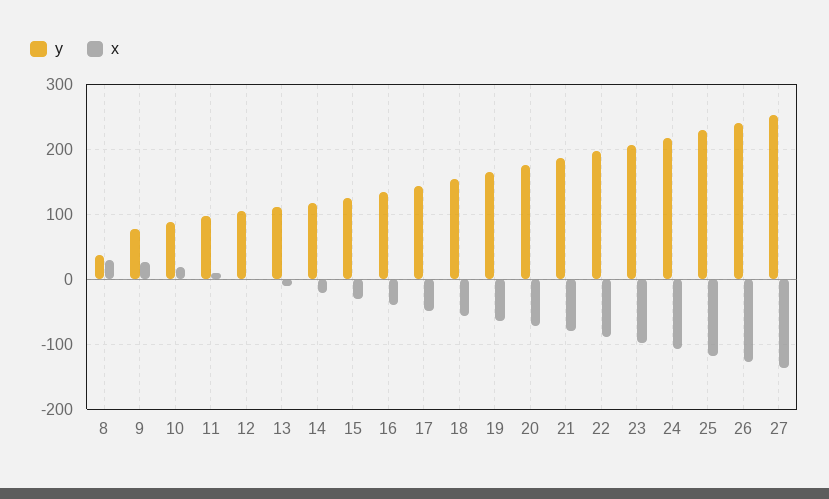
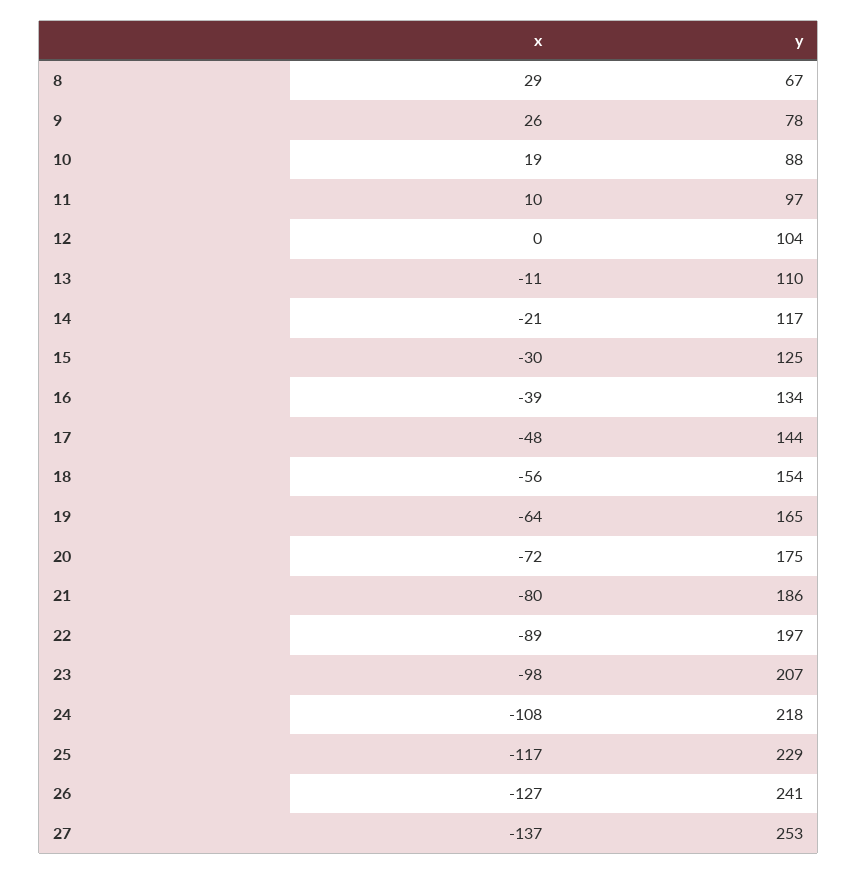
  {
    "y": {
-     "8": 40,
+     "8": 67,
      "9": 78,
      "10": 88,
      "11": 97,
      "12": 104,
      "13": 110,
      "14": 117,
      "15": 125,
      "16": 134,
      "17": 144,
      "18": 154,
      "19": 165,
      "20": 175,
      "21": 186,
      "22": 197,
      "23": 207,
      "24": 218,
      "25": 229,
      "26": 241,
      "27": 253
    },
    "x": {
      "8": 29,
      "9": 26,
      "10": 19,
      "11": 10,
      "12": 0,
      "13": -11,
      "14": -21,
      "15": -30,
      "16": -39,
      "17": -48,
      "18": -56,
      "19": -64,
      "20": -72,
      "21": -80,
      "22": -89,
      "23": -98,
      "24": -108,
      "25": -117,
      "26": -127,
      "27": -137
    }
  }

